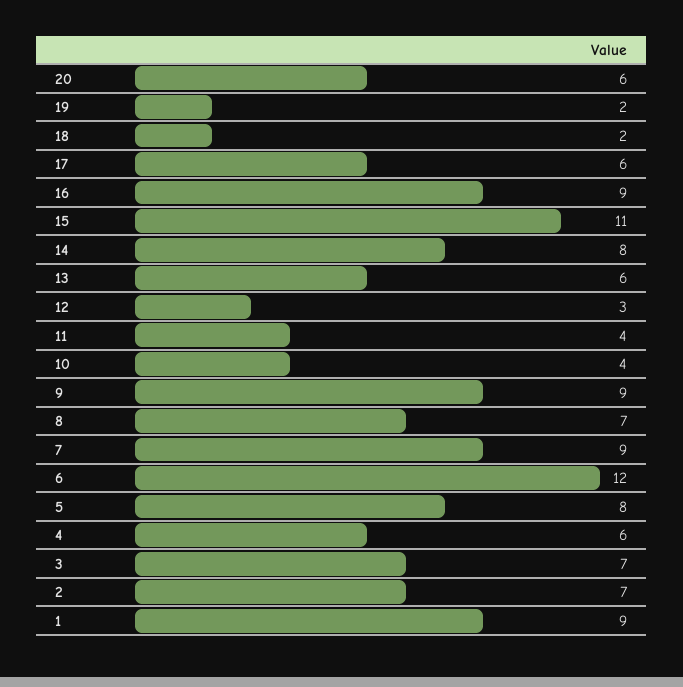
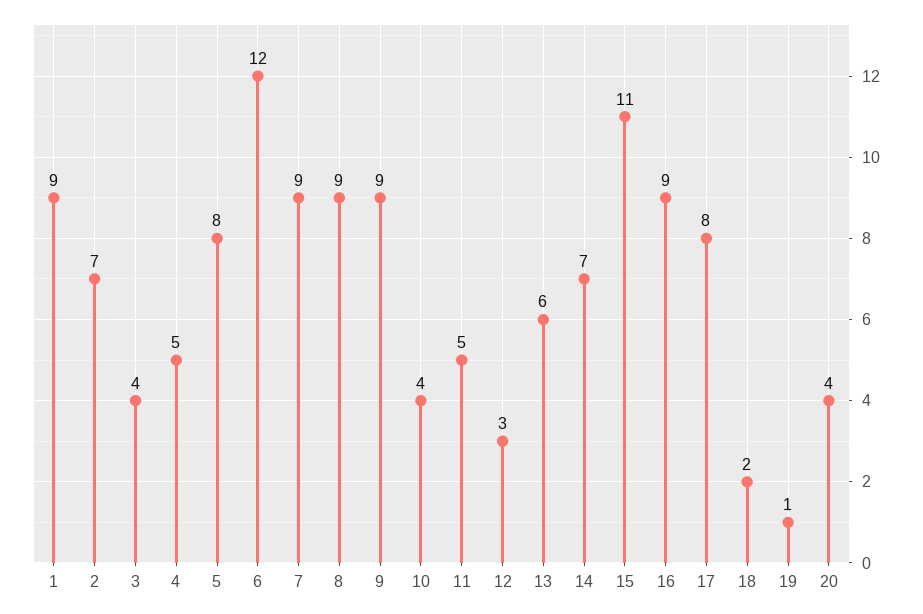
  {
-   "20": 6,
+   "20": 4,
-   "19": 2,
+   "19": 1,
    "18": 2,
-   "17": 6,
+   "17": 8,
    "16": 9,
    "15": 11,
-   "14": 8,
+   "14": 7,
    "13": 6,
    "12": 3,
-   "11": 4,
+   "11": 5,
    "10": 4,
    "9": 9,
-   "8": 7,
+   "8": 9,
    "7": 9,
    "6": 12,
    "5": 8,
-   "4": 6,
+   "4": 5,
-   "3": 7,
+   "3": 4,
    "2": 7,
    "1": 9
  }

